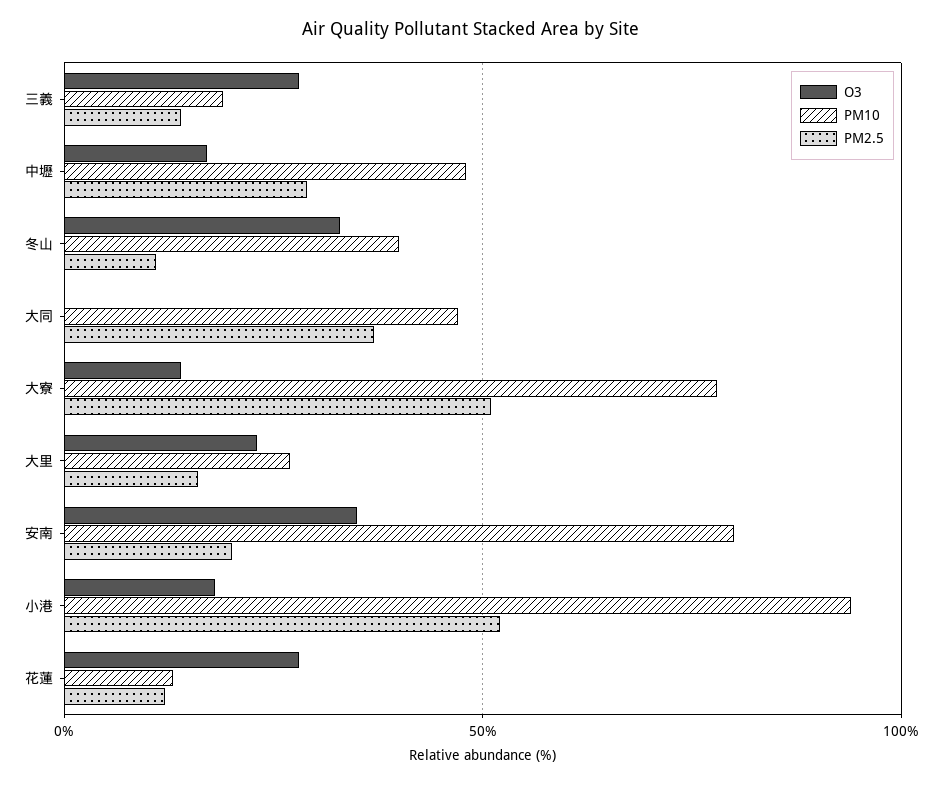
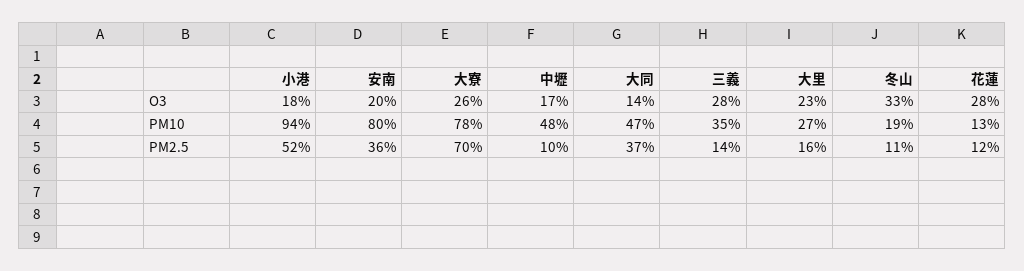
  {
    "O3": {
      "三義": 28,
      "中壢": 17,
      "冬山": 33,
-     "大同": 0,
+     "大同": 14,
-     "大寮": 15,
+     "大寮": 26,
      "大里": 23,
-     "安南": 35,
+     "安南": 20,
      "小港": 18,
      "花蓮": 28
    },
    "PM10": {
-     "三義": 20,
+     "三義": 35,
      "中壢": 48,
-     "冬山": 40,
+     "冬山": 19,
      "大同": 47,
      "大寮": 78,
      "大里": 27,
      "安南": 80,
      "小港": 94,
      "花蓮": 13
    },
    "PM2.5": {
      "三義": 14,
-     "中壢": 30,
+     "中壢": 10,
      "冬山": 11,
      "大同": 37,
-     "大寮": 50,
+     "大寮": 70,
      "大里": 16,
-     "安南": 20,
+     "安南": 36,
      "小港": 52,
      "花蓮": 12
    }
  }

